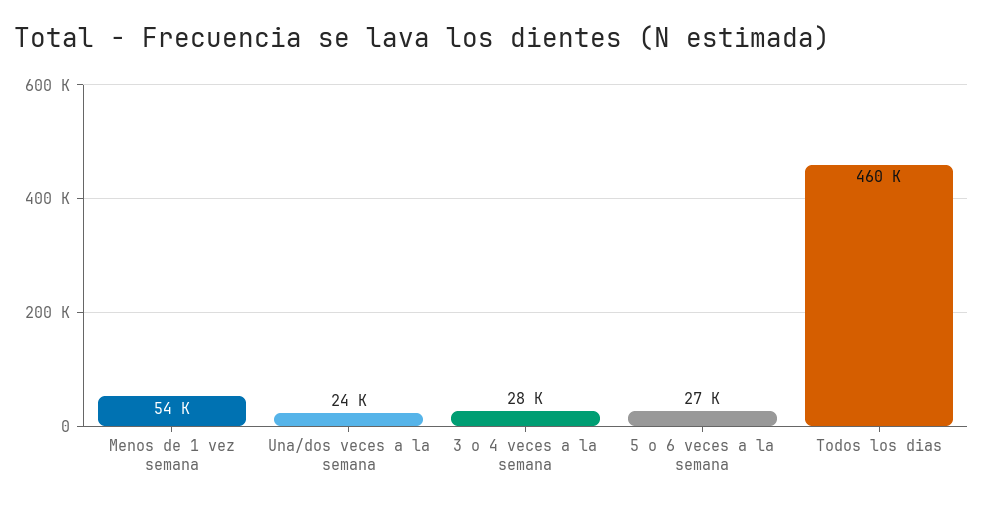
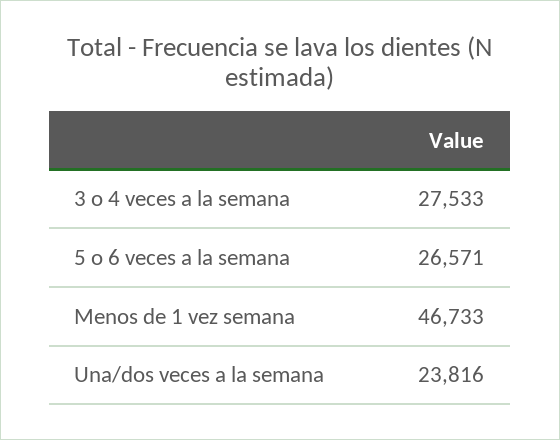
  {
-   "Menos de 1 vez semana": 54000,
+   "Menos de 1 vez semana": 46733,
    "Una/dos veces a la semana": 23816,
    "3 o 4 veces a la semana": 27533,
-   "5 o 6 veces a la semana": 26571,
+   "5 o 6 veces a la semana": 26571
-   "Todos los dias": 460000
  }

